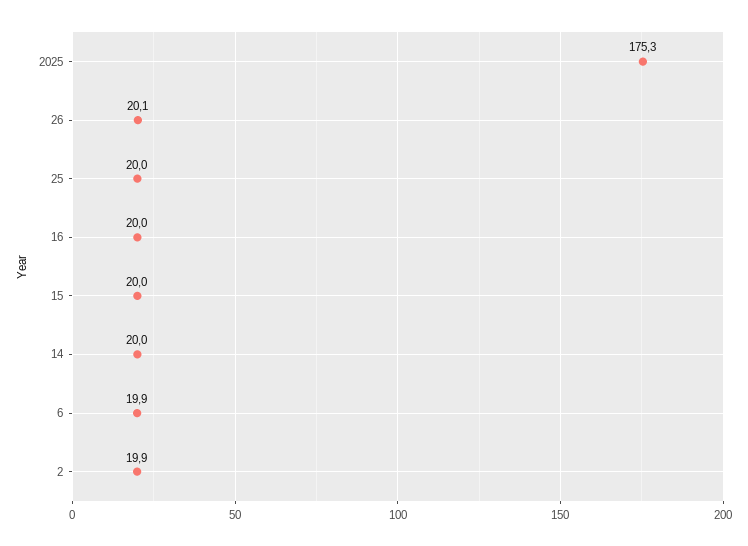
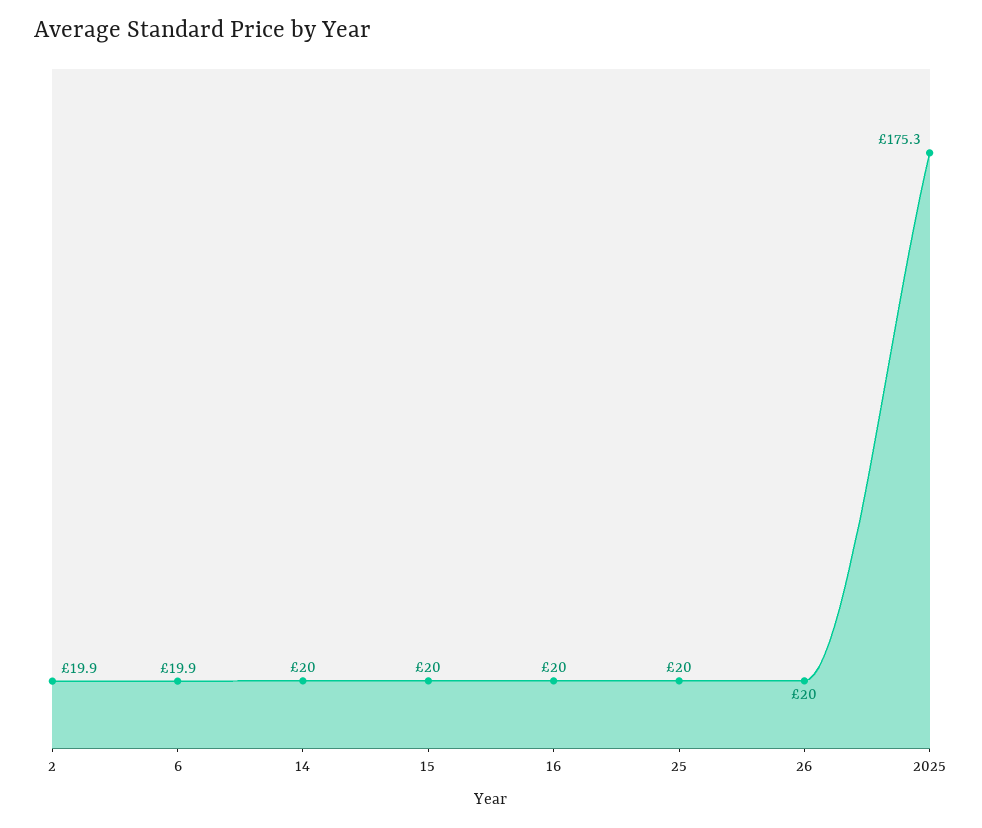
  {
    "2025": 175.3,
-   "26": 20.1,
+   "26": 20,
    "25": 20,
    "16": 20,
    "15": 20,
    "14": 20,
    "6": 19.9,
    "2": 19.9
  }

